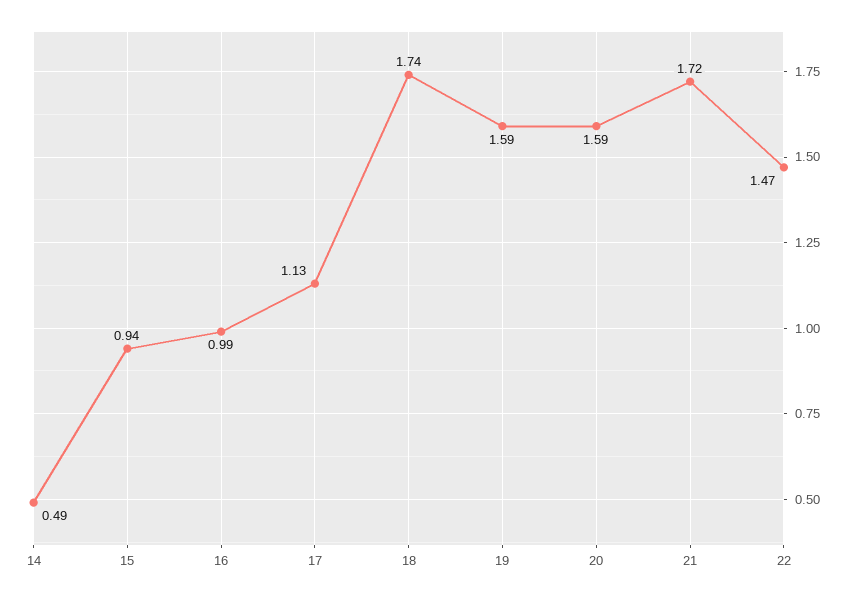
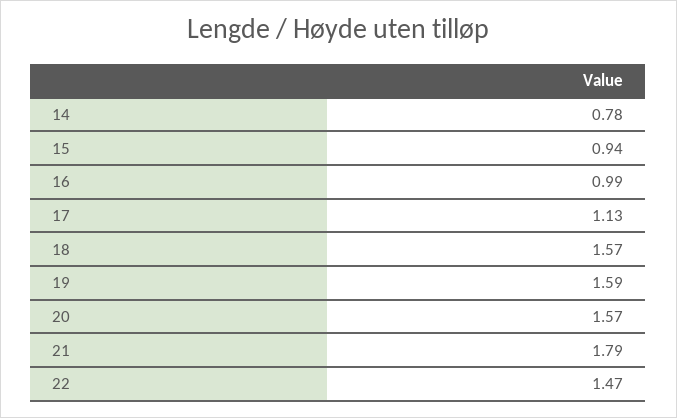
  {
-   "14": 0.49,
+   "14": 0.78,
    "15": 0.94,
    "16": 0.99,
    "17": 1.13,
-   "18": 1.74,
+   "18": 1.57,
    "19": 1.59,
-   "20": 1.59,
+   "20": 1.57,
-   "21": 1.72,
+   "21": 1.79,
    "22": 1.47
  }

